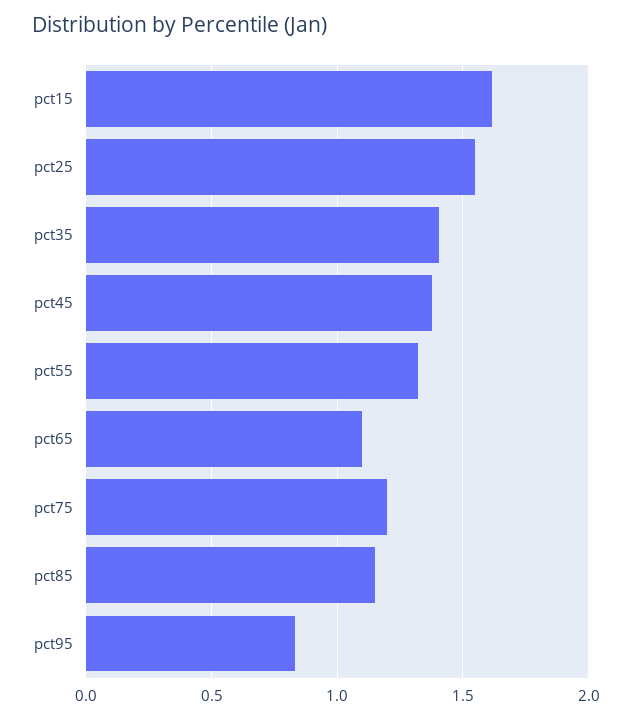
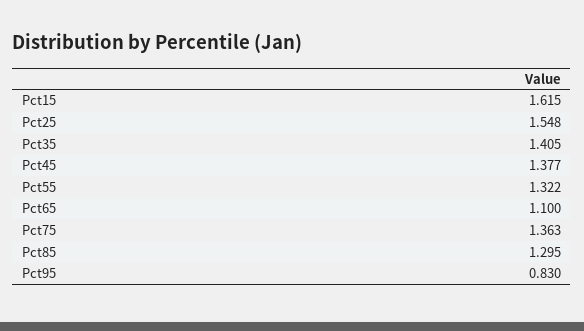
  {
    "pct15": 1.615,
    "pct25": 1.548,
    "pct35": 1.405,
    "pct45": 1.377,
    "pct55": 1.322,
    "pct65": 1.1,
-   "pct75": 1.2,
+   "pct75": 1.363,
-   "pct85": 1.15,
+   "pct85": 1.295,
    "pct95": 0.83
  }

